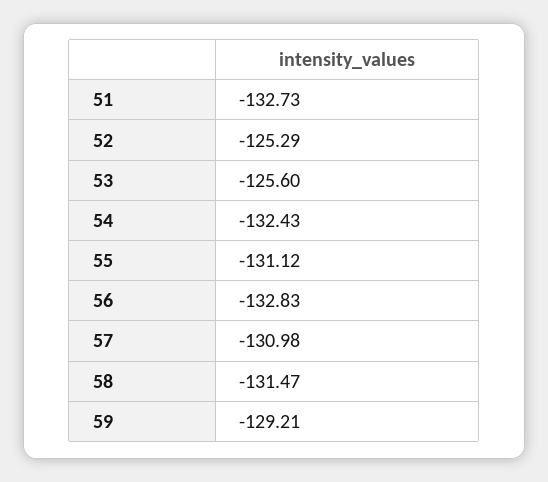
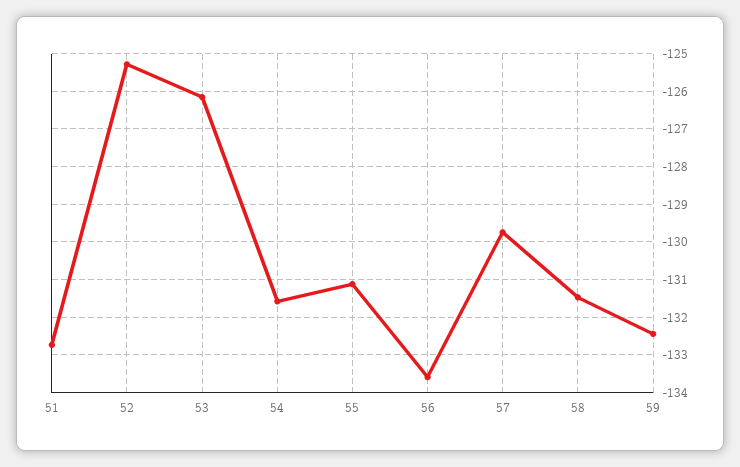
  {
    "51": -132.73,
    "52": -125.29,
-   "53": -125.6,
+   "53": -126.2,
-   "54": -132.43,
+   "54": -131.6,
    "55": -131.12,
-   "56": -132.83,
+   "56": -133.6,
-   "57": -130.98,
+   "57": -129.8,
    "58": -131.47,
-   "59": -129.21
+   "59": -132.4
  }

